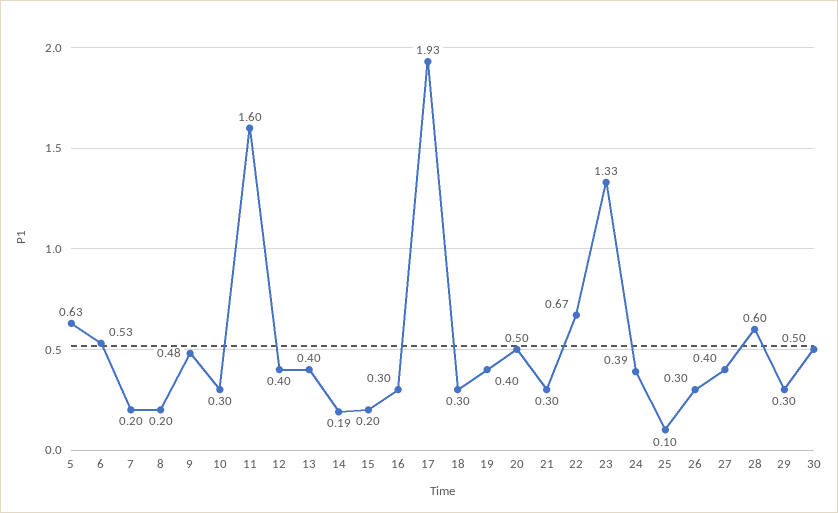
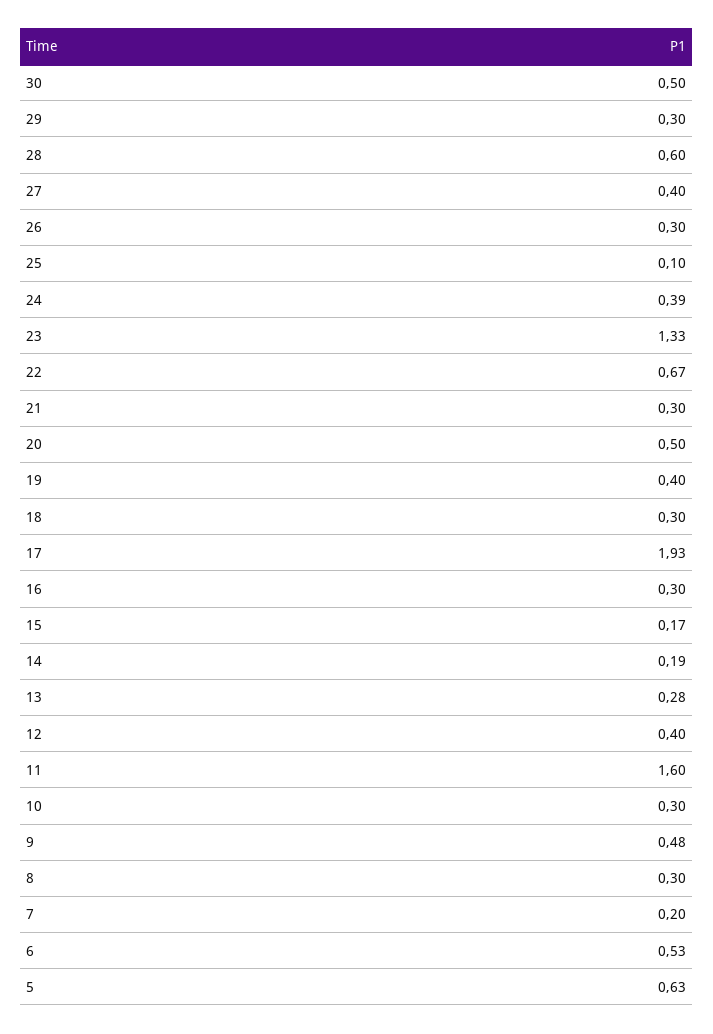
  {
    "5": 0.63,
    "6": 0.53,
    "7": 0.2,
-   "8": 0.2,
+   "8": 0.3,
    "9": 0.48,
    "10": 0.3,
    "11": 1.6,
    "12": 0.4,
-   "13": 0.4,
+   "13": 0.28,
    "14": 0.19,
-   "15": 0.2,
+   "15": 0.17,
    "16": 0.3,
    "17": 1.93,
    "18": 0.3,
    "19": 0.4,
    "20": 0.5,
    "21": 0.3,
    "22": 0.67,
    "23": 1.33,
    "24": 0.39,
    "25": 0.1,
    "26": 0.3,
    "27": 0.4,
    "28": 0.6,
    "29": 0.3,
    "30": 0.5
  }

